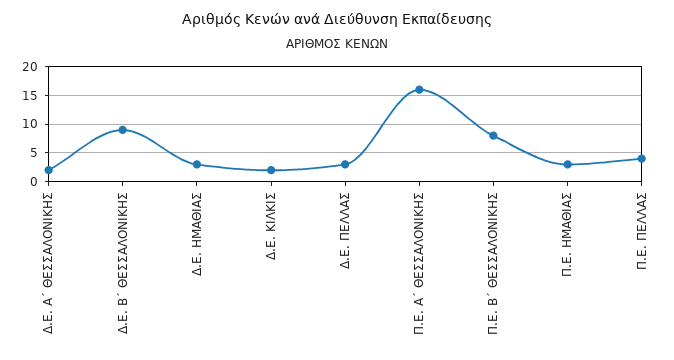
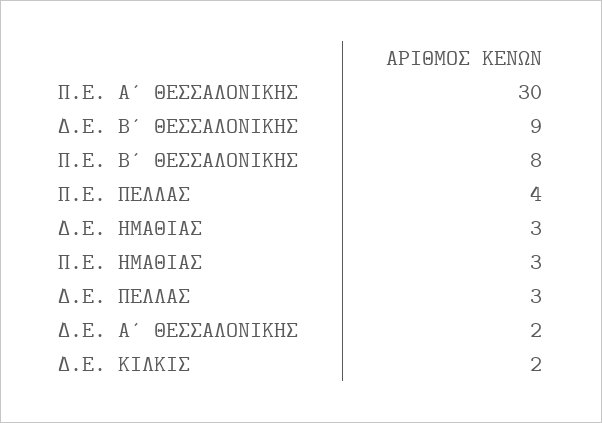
  {
    "Δ.Ε. Α΄ ΘΕΣΣΑΛΟΝΙΚΗΣ": 2,
    "Δ.Ε. Β΄ ΘΕΣΣΑΛΟΝΙΚΗΣ": 9,
    "Δ.Ε. ΗΜΑΘΙΑΣ": 3,
    "Δ.Ε. ΚΙΛΚΙΣ": 2,
    "Δ.Ε. ΠΕΛΛΑΣ": 3,
-   "Π.Ε. Α΄ ΘΕΣΣΑΛΟΝΙΚΗΣ": 15,
+   "Π.Ε. Α΄ ΘΕΣΣΑΛΟΝΙΚΗΣ": 30,
    "Π.Ε. Β΄ ΘΕΣΣΑΛΟΝΙΚΗΣ": 8,
    "Π.Ε. ΗΜΑΘΙΑΣ": 3,
    "Π.Ε. ΠΕΛΛΑΣ": 4
  }

